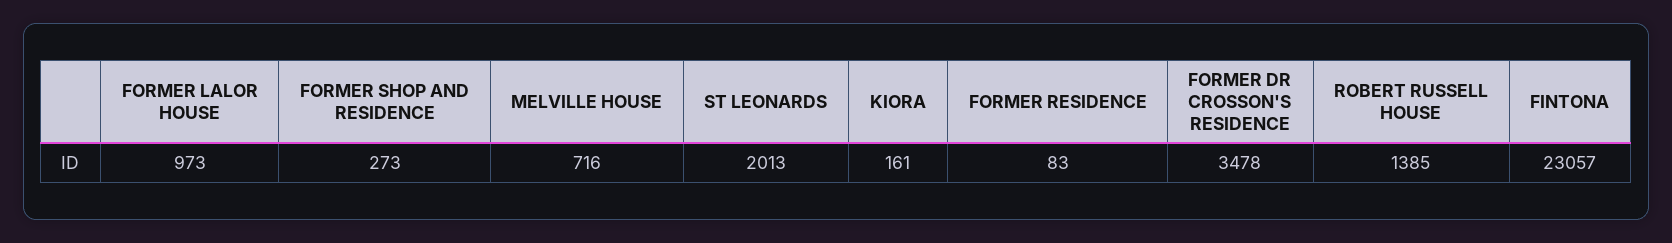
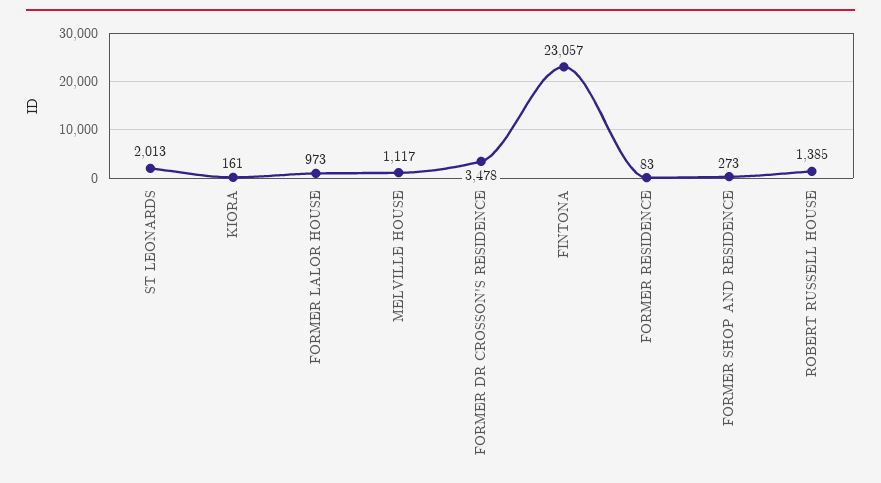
  {
    "FORMER LALOR HOUSE": 973,
    "FORMER SHOP AND RESIDENCE": 273,
-   "MELVILLE HOUSE": 716,
+   "MELVILLE HOUSE": 1117,
    "ST LEONARDS": 2013,
    "KIORA": 161,
    "FORMER RESIDENCE": 83,
    "FORMER DR CROSSON'S RESIDENCE": 3478,
    "ROBERT RUSSELL HOUSE": 1385,
    "FINTONA": 23057
  }

